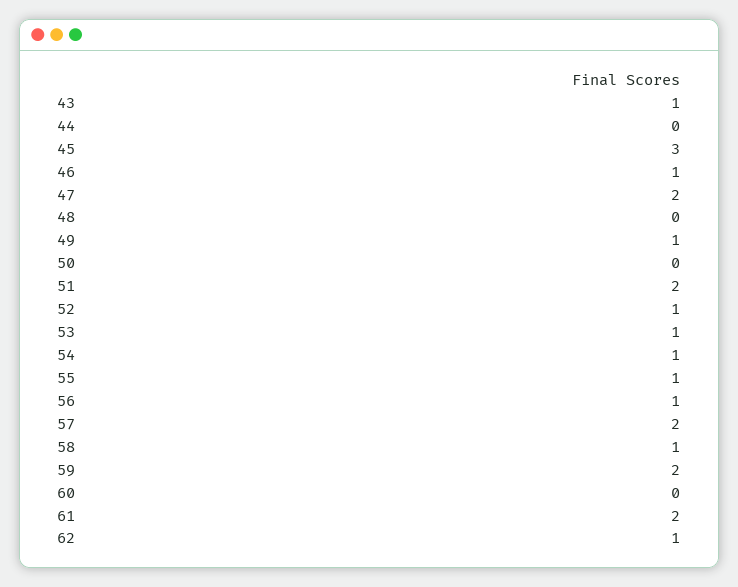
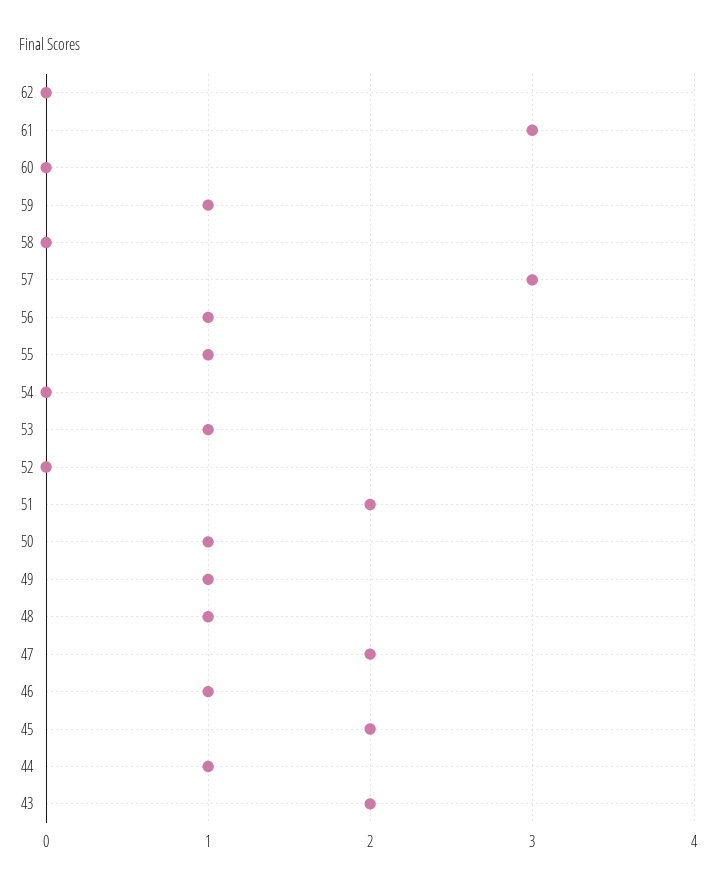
  {
-   "43": 1,
+   "43": 2,
-   "44": 0,
+   "44": 1,
-   "45": 3,
+   "45": 2,
    "46": 1,
    "47": 2,
-   "48": 0,
+   "48": 1,
    "49": 1,
-   "50": 0,
+   "50": 1,
    "51": 2,
-   "52": 1,
+   "52": 0,
    "53": 1,
-   "54": 1,
+   "54": 0,
    "55": 1,
    "56": 1,
-   "57": 2,
+   "57": 3,
-   "58": 1,
+   "58": 0,
-   "59": 2,
+   "59": 1,
    "60": 0,
-   "61": 2,
+   "61": 3,
-   "62": 1
+   "62": 0
  }

